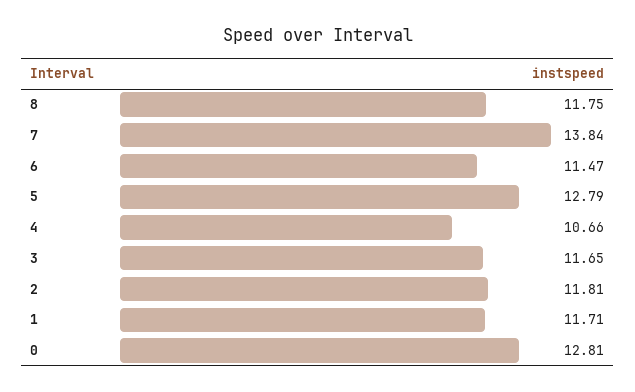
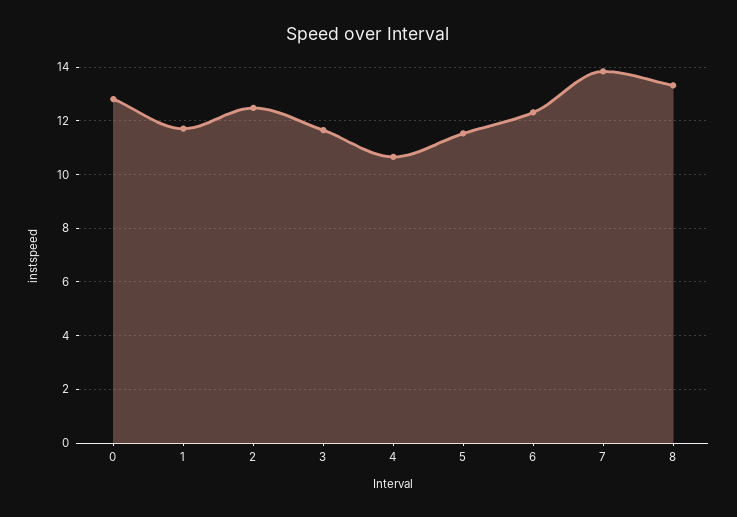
  {
-   "8": 11.75,
+   "8": 13.25,
    "7": 13.84,
-   "6": 11.47,
+   "6": 12.25,
-   "5": 12.79,
+   "5": 11.5,
    "4": 10.66,
    "3": 11.65,
-   "2": 11.81,
+   "2": 12.5,
    "1": 11.71,
    "0": 12.81
  }

